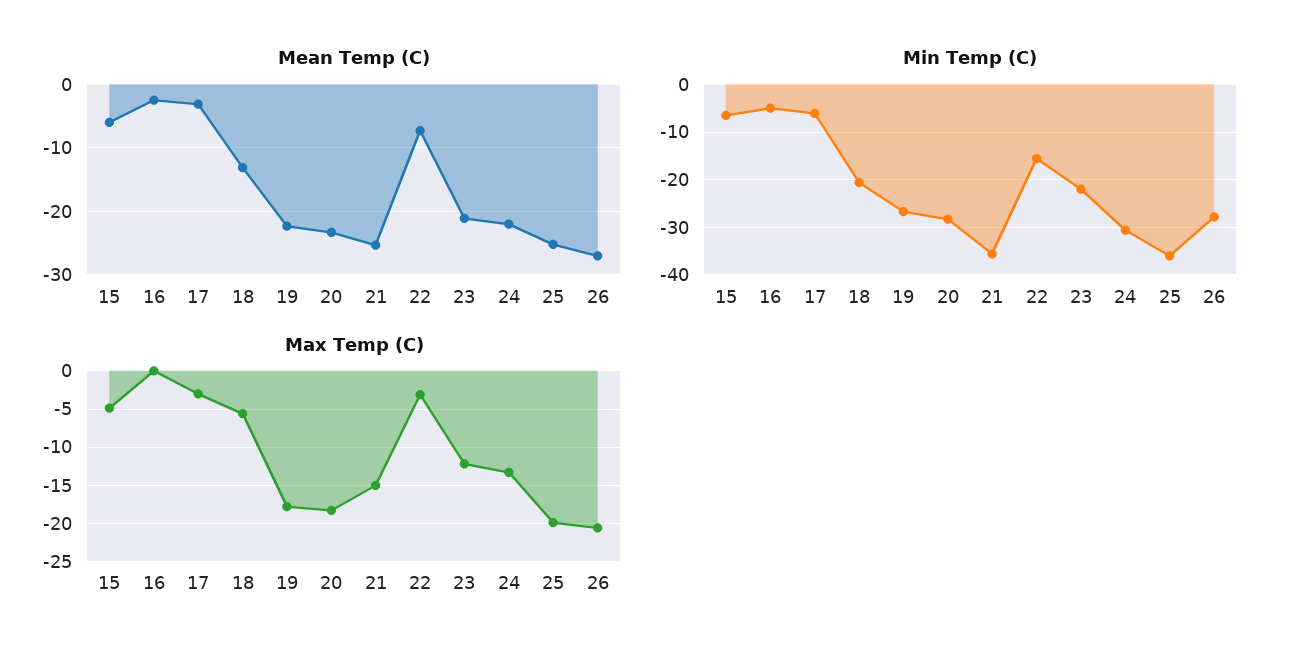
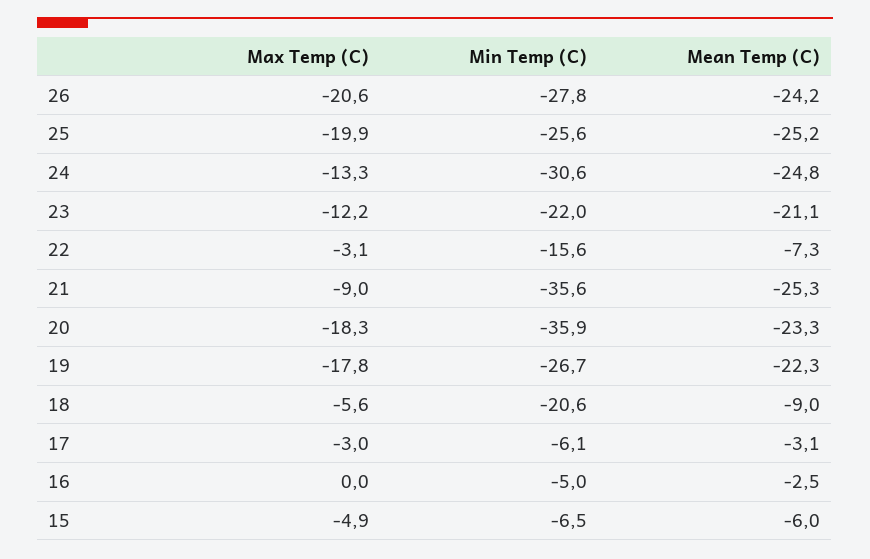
  {
    "Mean Temp (C)": {
      "15": -6,
      "16": -2.5,
      "17": -3.1,
-     "18": -13,
+     "18": -9,
      "19": -22.3,
      "20": -23.3,
      "21": -25.3,
      "22": -7.3,
      "23": -21.1,
-     "24": -22,
+     "24": -24.8,
      "25": -25.2,
-     "26": -27
+     "26": -24.2
    },
    "Min Temp (C)": {
      "15": -6.5,
      "16": -5,
      "17": -6.1,
      "18": -20.6,
      "19": -26.7,
-     "20": -28,
+     "20": -35.9,
      "21": -35.6,
      "22": -15.6,
      "23": -22,
      "24": -30.6,
-     "25": -36,
+     "25": -25.6,
      "26": -27.8
    },
    "Max Temp (C)": {
      "15": -4.9,
      "16": 0,
      "17": -3,
      "18": -5.6,
      "19": -17.8,
      "20": -18.3,
-     "21": -15,
+     "21": -9,
      "22": -3.1,
      "23": -12.2,
      "24": -13.3,
      "25": -19.9,
      "26": -20.6
    }
  }

